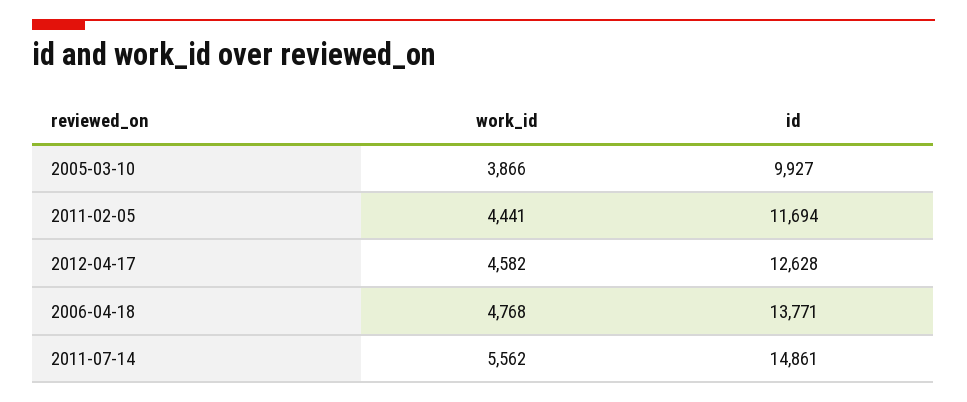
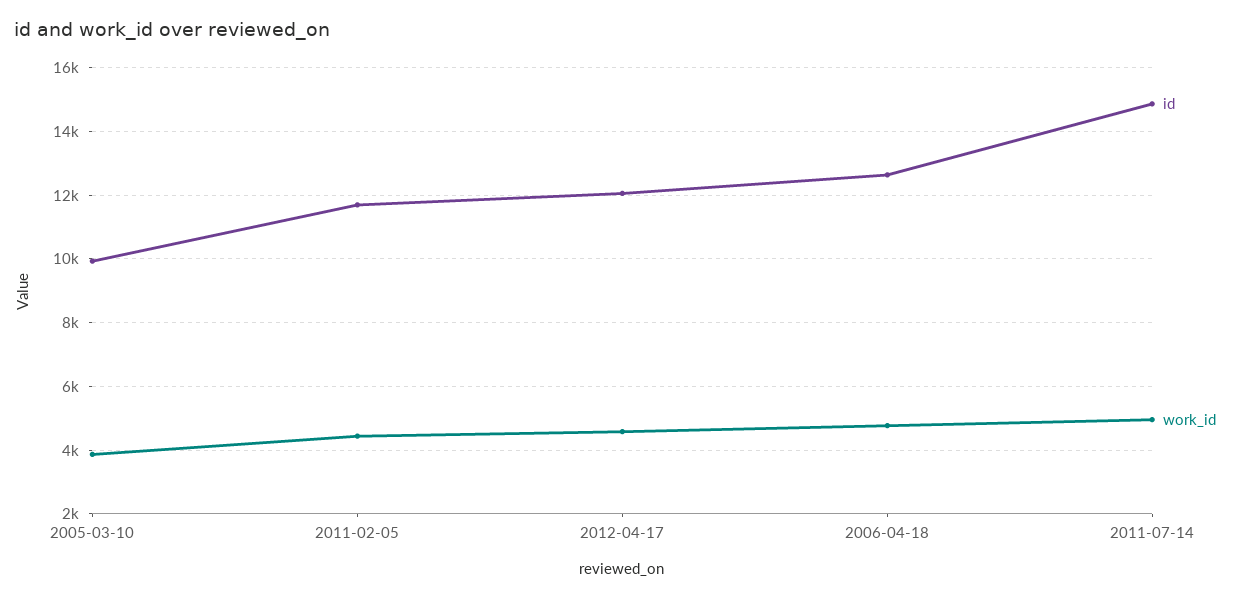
  {
    "work_id": {
      "2005-03-10": 3866,
      "2011-02-05": 4441,
      "2012-04-17": 4582,
      "2006-04-18": 4768,
-     "2011-07-14": 5562
+     "2011-07-14": 5000
    },
    "id": {
      "2005-03-10": 9927,
      "2011-02-05": 11694,
-     "2012-04-17": 12628,
+     "2012-04-17": 12000,
-     "2006-04-18": 13771,
+     "2006-04-18": 12600,
      "2011-07-14": 14861
    }
  }

